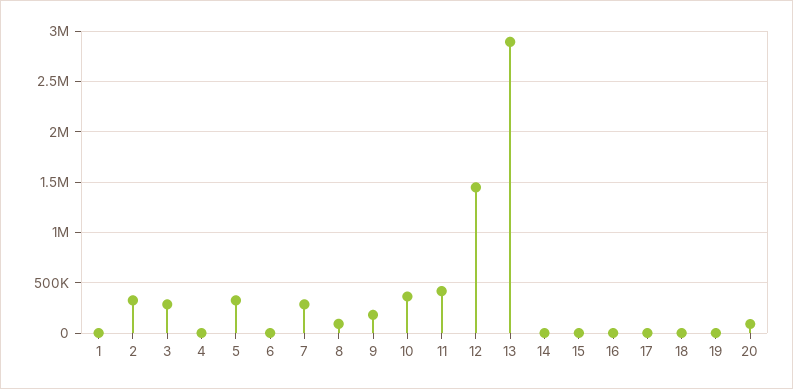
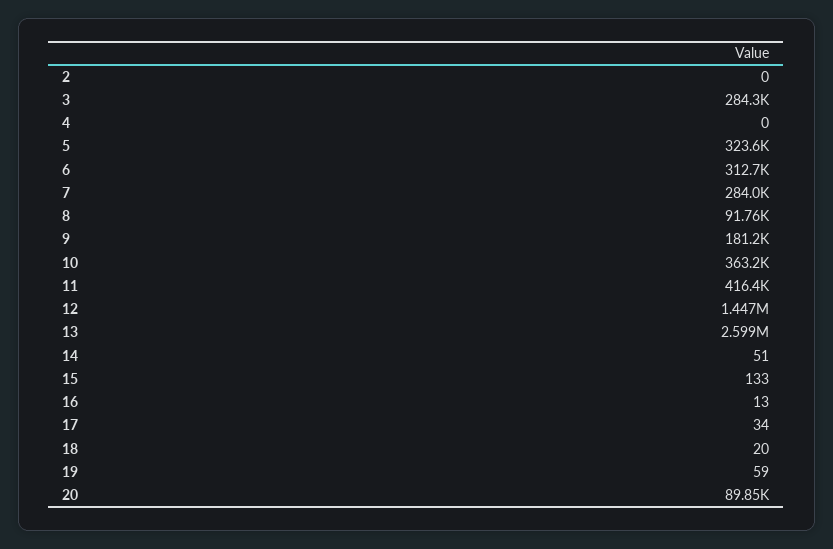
  {
-   "1": 0,
-   "2": 300000,
+   "2": 0,
    "3": 284300,
    "4": 0,
    "5": 323600,
-   "6": 0,
+   "6": 312700,
    "7": 284000,
    "8": 91760,
    "9": 181200,
    "10": 363200,
    "11": 416400,
    "12": 1447000,
-   "13": 2900000,
+   "13": 2599000,
    "14": 51,
    "15": 133,
    "16": 13,
    "17": 34,
    "18": 20,
    "19": 59,
    "20": 89850
  }

